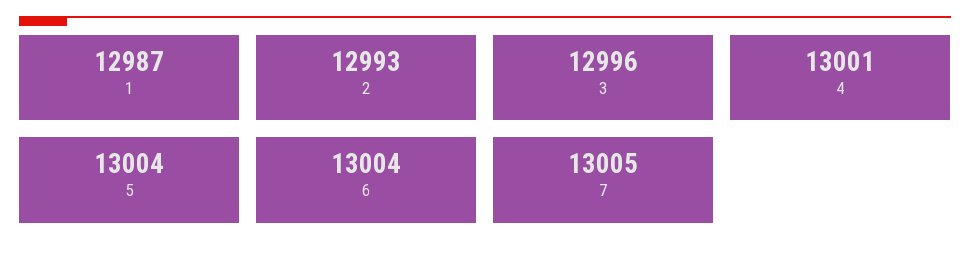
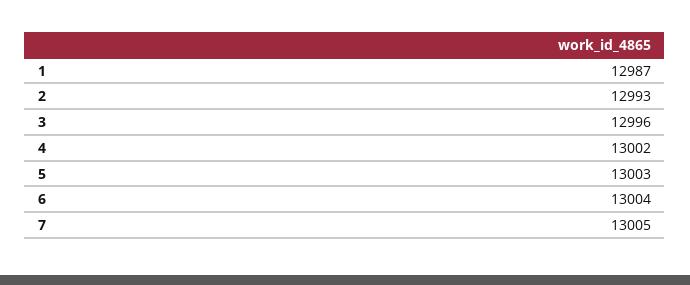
  {
    "1": 12987,
    "2": 12993,
    "3": 12996,
-   "4": 13001,
+   "4": 13002,
-   "5": 13004,
+   "5": 13003,
    "6": 13004,
    "7": 13005
  }

